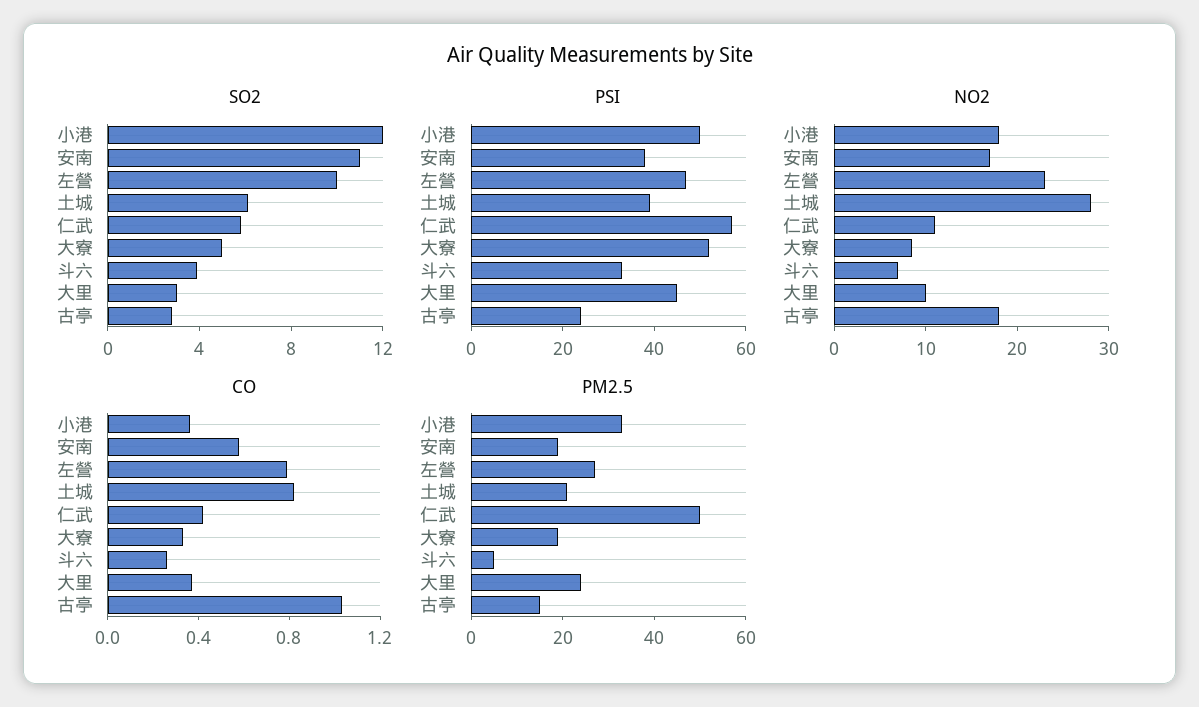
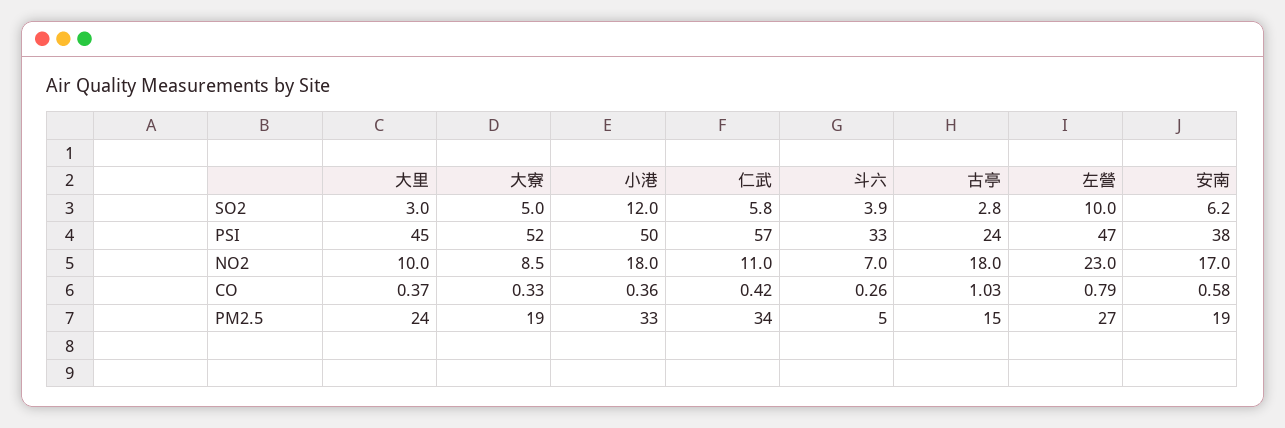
  {
    "SO2": {
      "小港": 12,
-     "安南": 11,
+     "安南": 6.2,
      "左營": 10,
-     "土城": 6,
      "仁武": 5.8,
      "大寮": 5,
      "斗六": 3.9,
      "大里": 3,
      "古亭": 2.8
    },
    "PSI": {
      "小港": 50,
      "安南": 38,
      "左營": 47,
-     "土城": 40,
      "仁武": 57,
      "大寮": 52,
      "斗六": 33,
      "大里": 45,
      "古亭": 24
    },
    "NO2": {
      "小港": 18,
      "安南": 17,
      "左營": 23,
-     "土城": 28,
      "仁武": 11,
      "大寮": 8.5,
      "斗六": 7,
      "大里": 10,
      "古亭": 18
    },
    "CO": {
      "小港": 0.36,
      "安南": 0.58,
      "左營": 0.79,
-     "土城": 0.8,
      "仁武": 0.42,
      "大寮": 0.33,
      "斗六": 0.26,
      "大里": 0.37,
      "古亭": 1.03
    },
    "PM2.5": {
      "小港": 33,
      "安南": 19,
      "左營": 27,
-     "土城": 20,
-     "仁武": 50,
+     "仁武": 34,
      "大寮": 19,
      "斗六": 5,
      "大里": 24,
      "古亭": 15
    }
  }

